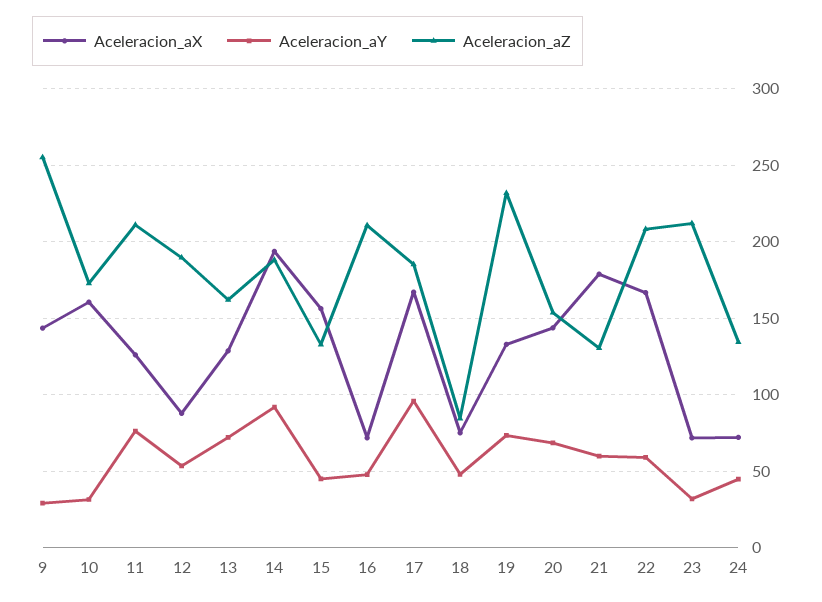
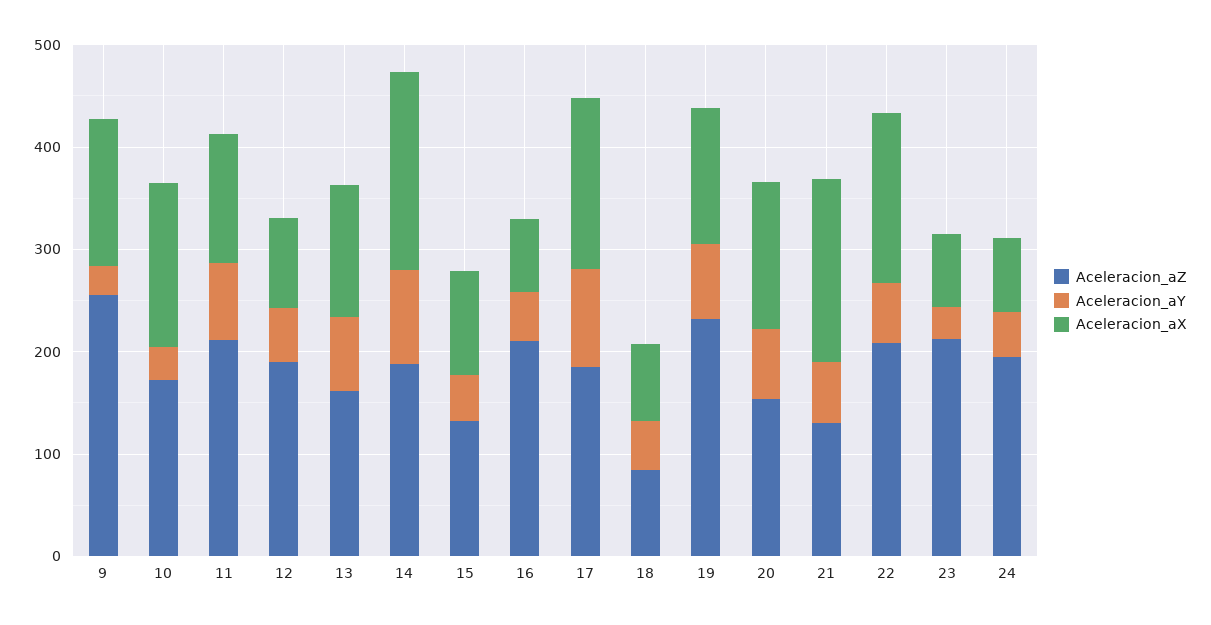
  {
    "Aceleracion_aX": {
      "9": 145,
      "10": 160,
      "11": 125,
      "12": 90,
      "13": 130,
      "14": 195,
-     "15": 155,
+     "15": 100,
      "16": 70,
      "17": 165,
      "18": 75,
      "19": 135,
      "20": 145,
      "21": 180,
      "22": 165,
      "23": 70,
      "24": 70
    },
    "Aceleracion_aY": {
      "9": 30,
      "10": 30,
      "11": 75,
      "12": 55,
      "13": 70,
      "14": 90,
      "15": 45,
      "16": 50,
      "17": 95,
      "18": 50,
      "19": 75,
      "20": 70,
      "21": 60,
      "22": 60,
      "23": 30,
      "24": 45
    },
    "Aceleracion_aZ": {
      "9": 255,
      "10": 175,
      "11": 210,
      "12": 190,
      "13": 160,
      "14": 190,
      "15": 135,
      "16": 210,
      "17": 185,
      "18": 85,
      "19": 230,
      "20": 155,
      "21": 130,
      "22": 210,
      "23": 210,
-     "24": 135
+     "24": 200
    }
  }

